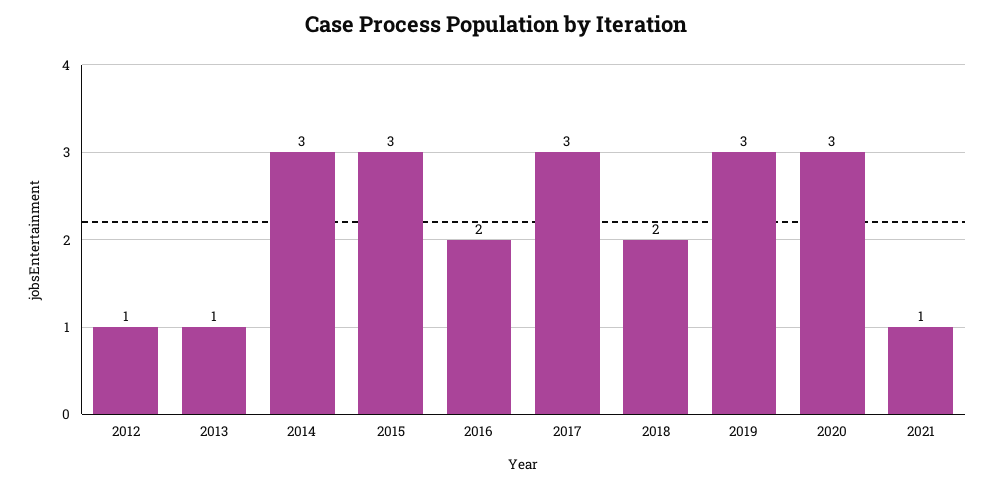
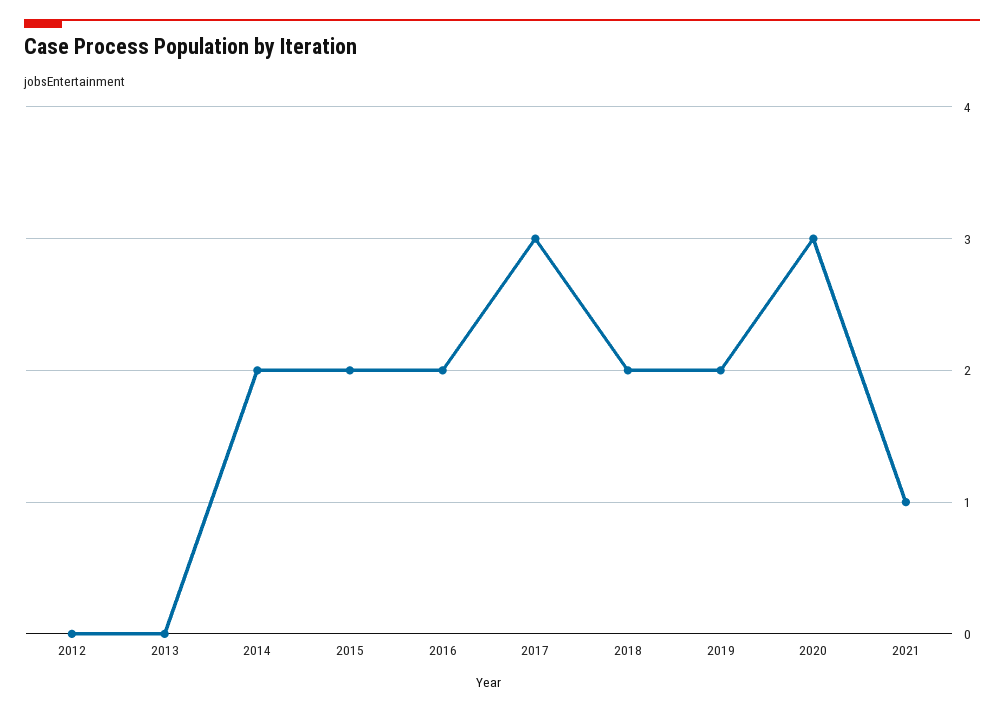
  {
-   "2012": 1,
+   "2012": 0,
-   "2013": 1,
+   "2013": 0,
-   "2014": 3,
+   "2014": 2,
-   "2015": 3,
+   "2015": 2,
    "2016": 2,
    "2017": 3,
    "2018": 2,
-   "2019": 3,
+   "2019": 2,
    "2020": 3,
    "2021": 1
  }

